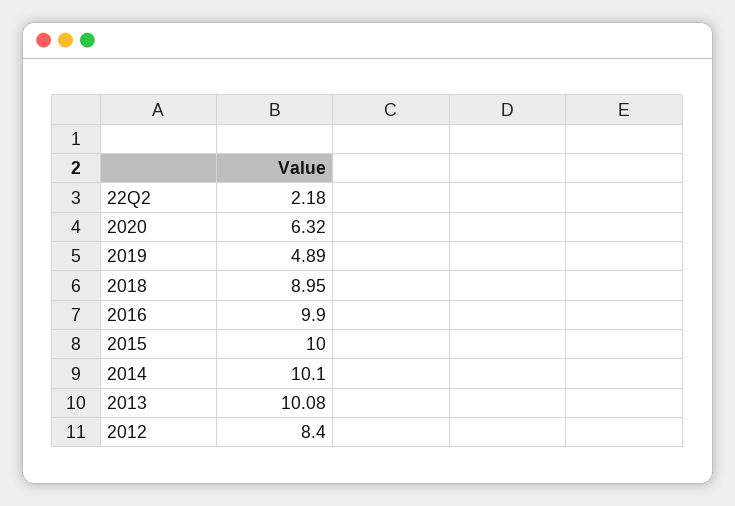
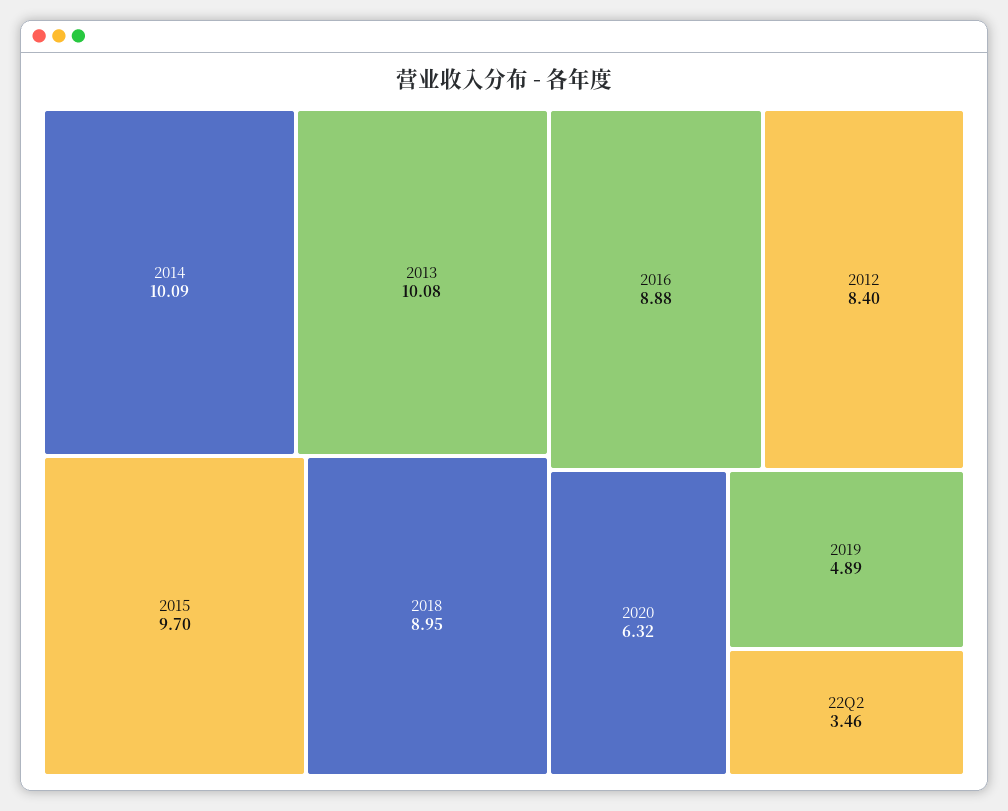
  {
-   "22Q2": 2.18,
+   "22Q2": 3.46,
    "2020": 6.32,
    "2019": 4.89,
    "2018": 8.95,
-   "2016": 9.9,
+   "2016": 8.88,
-   "2015": 10,
+   "2015": 9.7,
-   "2014": 10.1,
+   "2014": 10.09,
    "2013": 10.08,
    "2012": 8.4
  }

